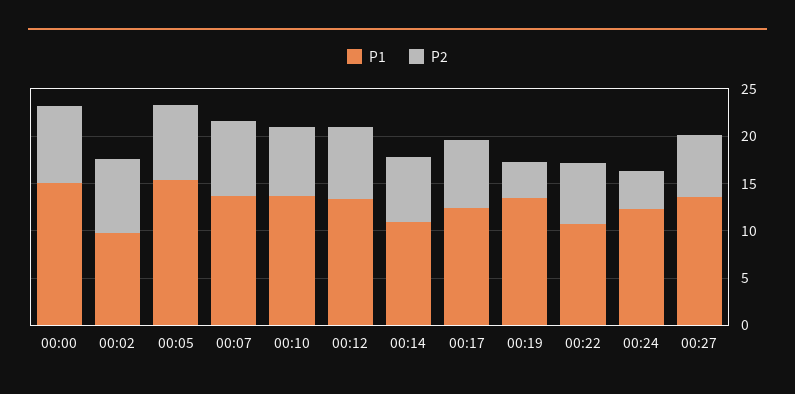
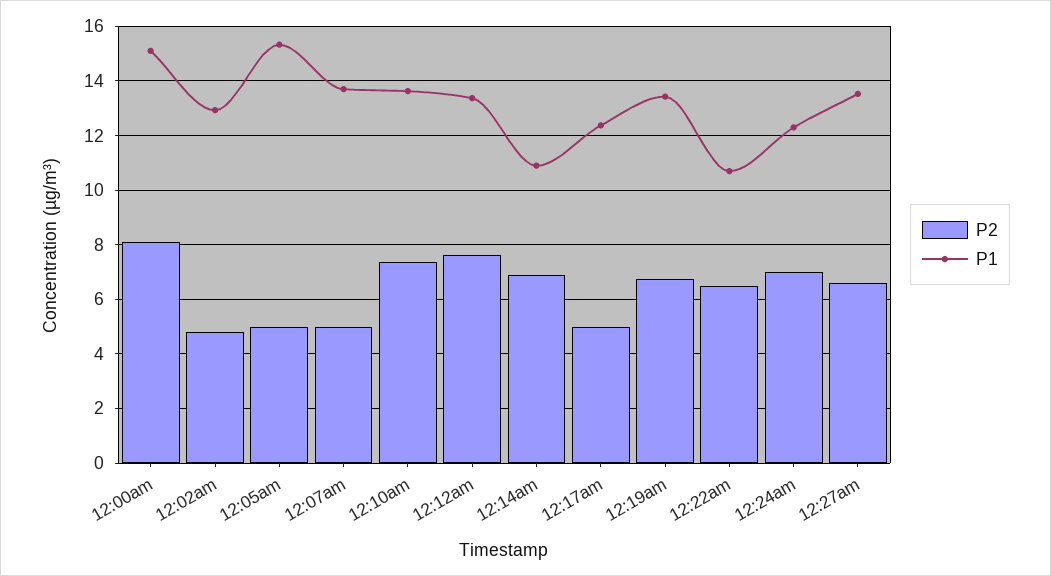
  {
    "P1": {
      "00:00": 15,
-     "00:02": 10,
+     "00:02": 13,
      "00:05": 15.25,
      "00:07": 13.75,
      "00:10": 13.75,
      "00:12": 13.25,
      "00:14": 11,
      "00:17": 12.25,
      "00:19": 13.5,
      "00:22": 10.75,
      "00:24": 12.25,
      "00:27": 13.5
    },
    "P2": {
      "00:00": 8,
-     "00:02": 8,
+     "00:02": 4.75,
-     "00:05": 8,
+     "00:05": 5,
-     "00:07": 8,
+     "00:07": 5,
      "00:10": 7.25,
      "00:12": 7.75,
      "00:14": 7,
-     "00:17": 7,
+     "00:17": 5,
-     "00:19": 4,
+     "00:19": 6.75,
      "00:22": 6.5,
-     "00:24": 4,
+     "00:24": 7,
      "00:27": 6.5
    }
  }

